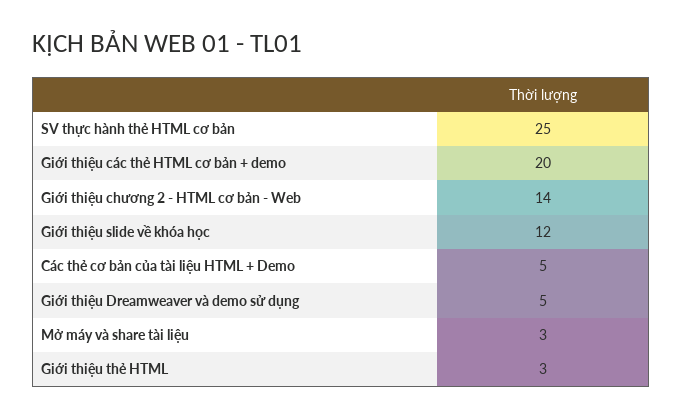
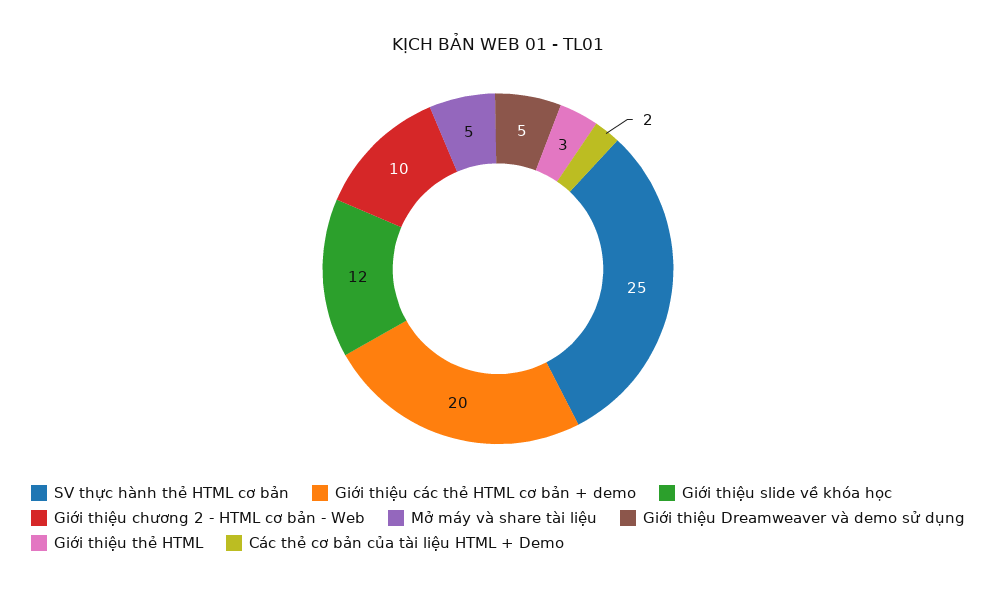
  {
    "SV thực hành thẻ HTML cơ bản": 25,
    "Giới thiệu các thẻ HTML cơ bản + demo": 20,
-   "Giới thiệu chương 2 - HTML cơ bản - Web": 14,
+   "Giới thiệu chương 2 - HTML cơ bản - Web": 10,
    "Giới thiệu slide về khóa học": 12,
-   "Các thẻ cơ bản của tài liệu HTML + Demo": 5,
+   "Các thẻ cơ bản của tài liệu HTML + Demo": 2,
    "Giới thiệu Dreamweaver và demo sử dụng": 5,
-   "Mở máy và share tài liệu": 3,
+   "Mở máy và share tài liệu": 5,
    "Giới thiệu thẻ HTML": 3
  }

